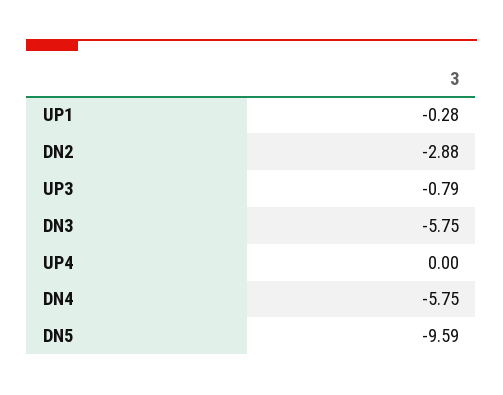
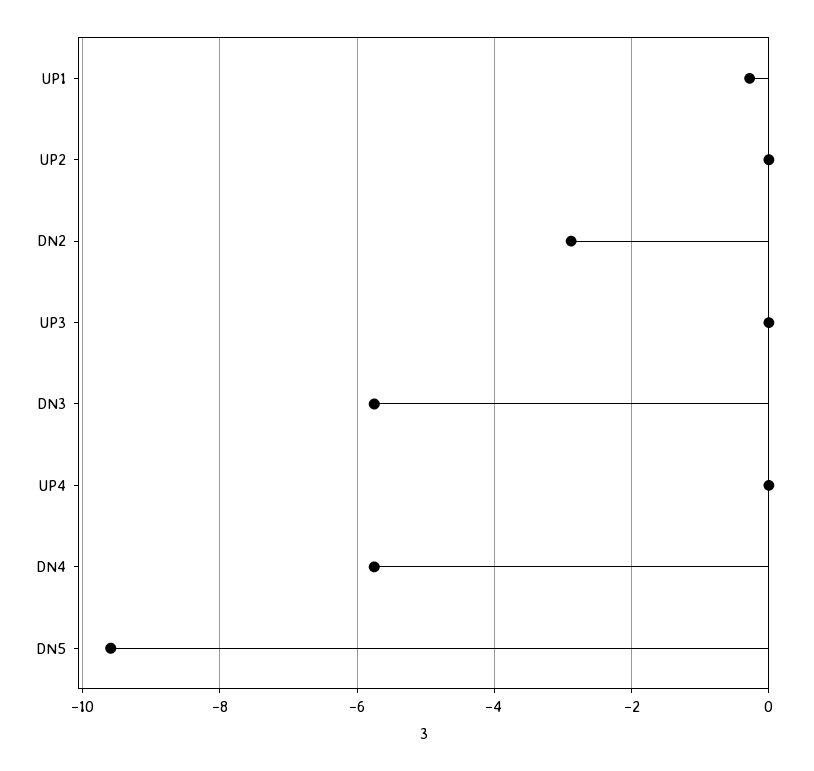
  {
    "UP1": -0.28,
    "DN2": -2.88,
-   "UP3": -0.79,
+   "UP3": 0,
    "DN3": -5.75,
    "UP4": 0,
    "DN4": -5.75,
-   "DN5": -9.59
+   "DN5": -9.59,
+   "UP2": 0
  }

